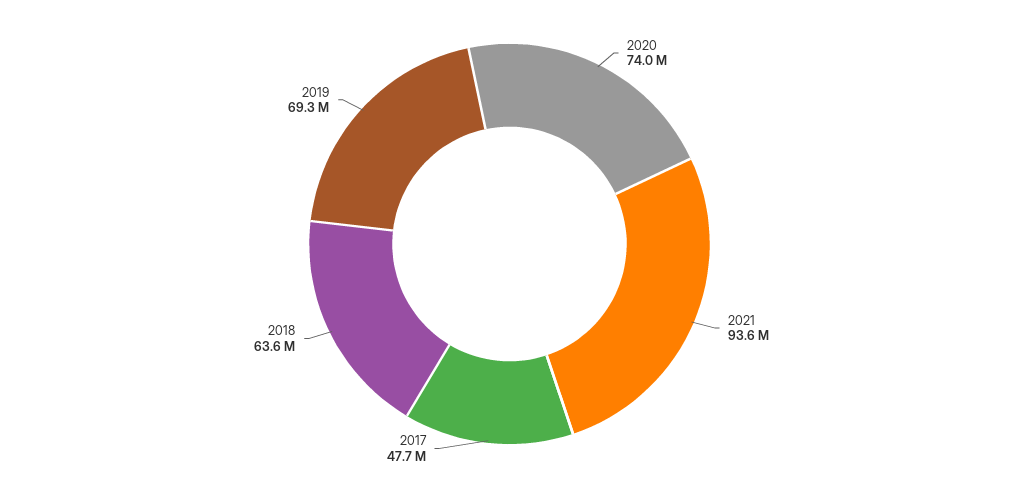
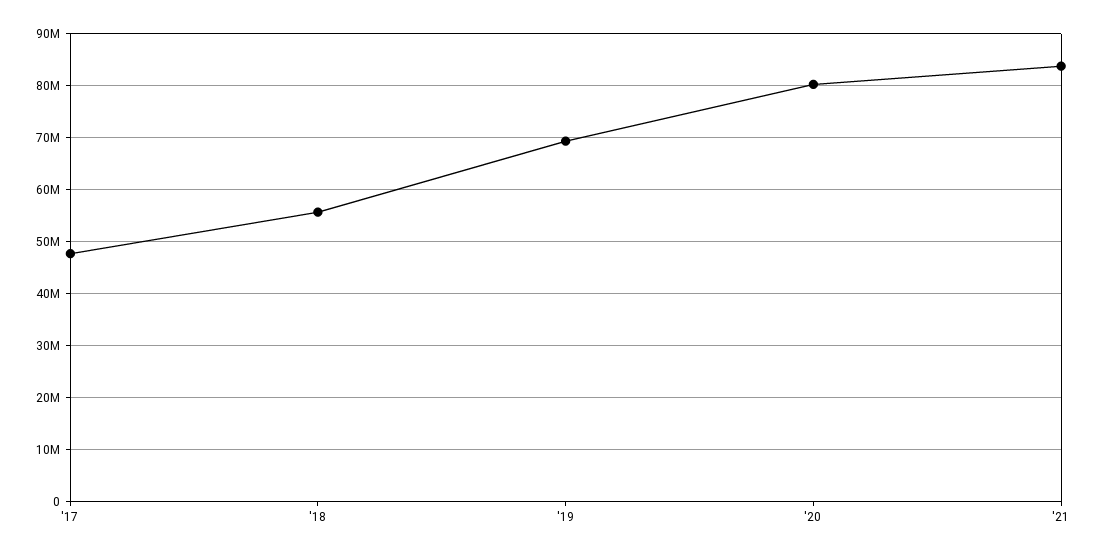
  {
-   "2020": 74000000,
+   "2020": 80000000,
-   "2021": 93600000,
+   "2021": 84000000,
    "2017": 47700000,
-   "2018": 63600000,
+   "2018": 56000000,
    "2019": 69300000
  }

